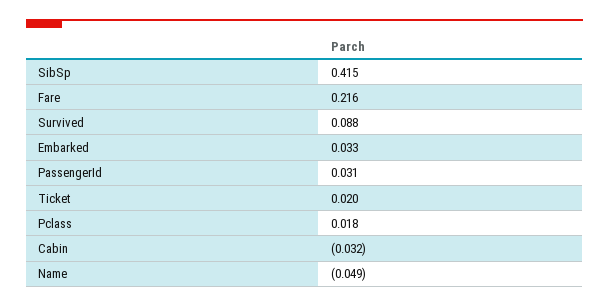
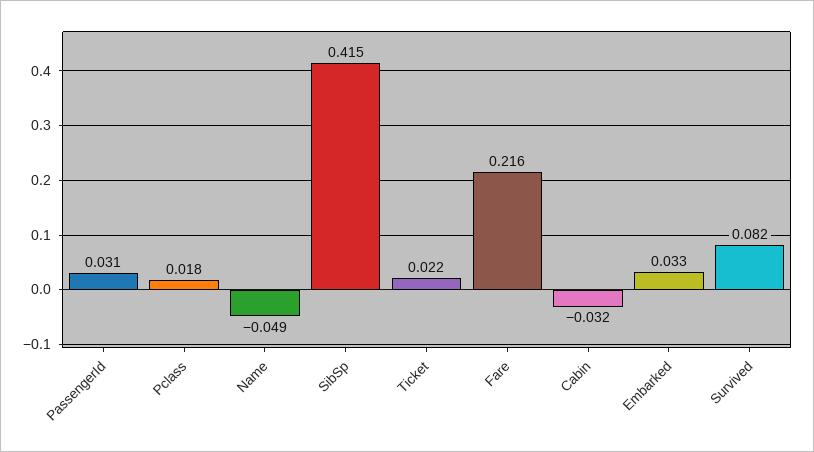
  {
    "SibSp": 0.415,
    "Fare": 0.216,
-   "Survived": 0.088,
+   "Survived": 0.082,
    "Embarked": 0.033,
    "PassengerId": 0.031,
-   "Ticket": 0.02,
+   "Ticket": 0.022,
    "Pclass": 0.018,
    "Cabin": -0.032,
    "Name": -0.049
  }

